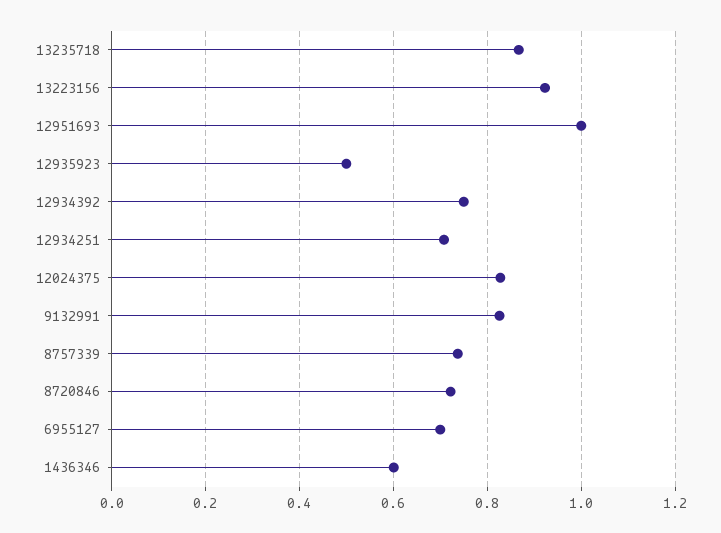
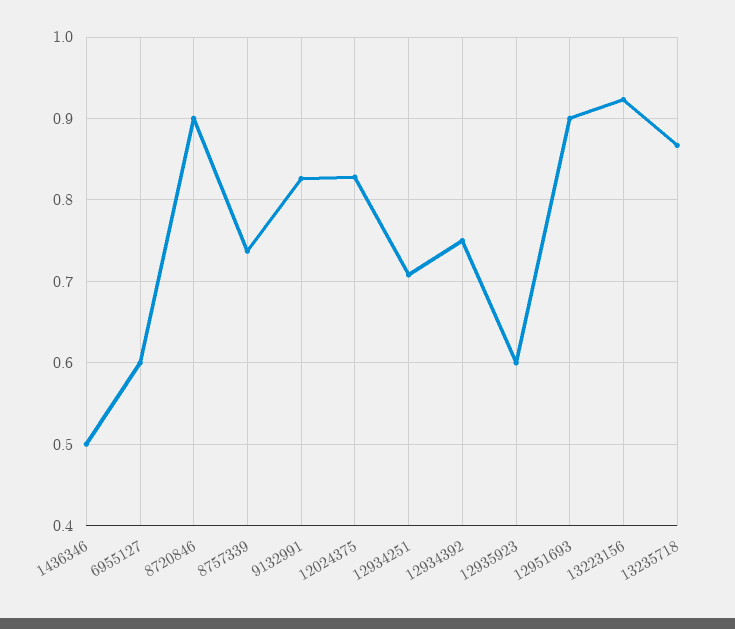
  {
    "13235718": 0.87,
    "13223156": 0.92,
-   "12951693": 1,
+   "12951693": 0.9,
-   "12935923": 0.5,
+   "12935923": 0.6,
    "12934392": 0.75,
    "12934251": 0.71,
    "12024375": 0.83,
    "9132991": 0.83,
    "8757339": 0.74,
-   "8720846": 0.72,
+   "8720846": 0.9,
-   "6955127": 0.7,
+   "6955127": 0.6,
-   "1436346": 0.6
+   "1436346": 0.5
  }

